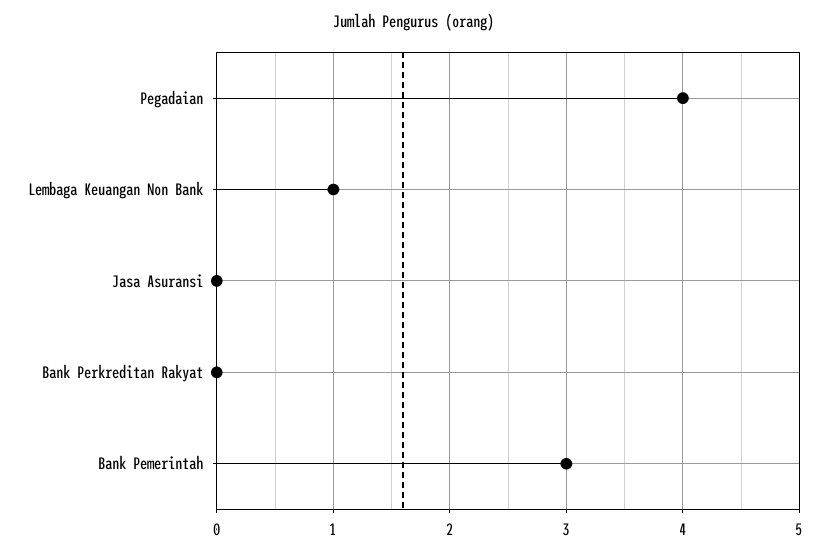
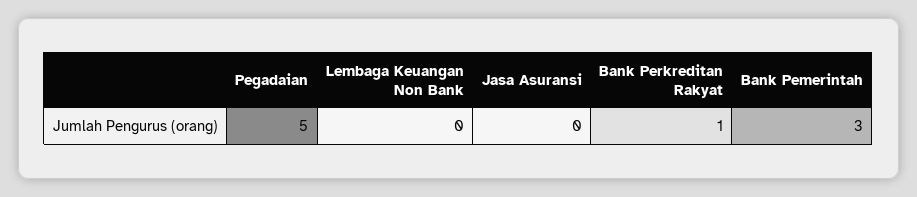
  {
-   "Pegadaian": 4,
+   "Pegadaian": 5,
-   "Lembaga Keuangan Non Bank": 1,
+   "Lembaga Keuangan Non Bank": 0,
    "Jasa Asuransi": 0,
-   "Bank Perkreditan Rakyat": 0,
+   "Bank Perkreditan Rakyat": 1,
    "Bank Pemerintah": 3
  }

